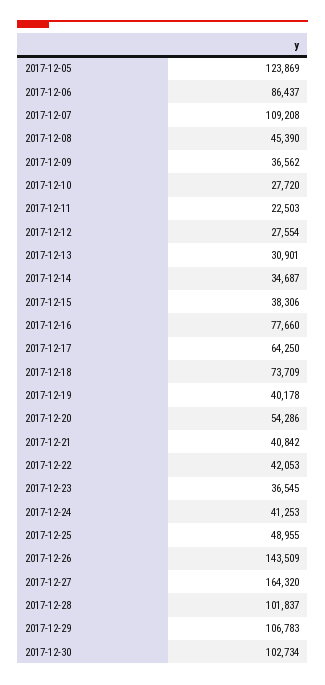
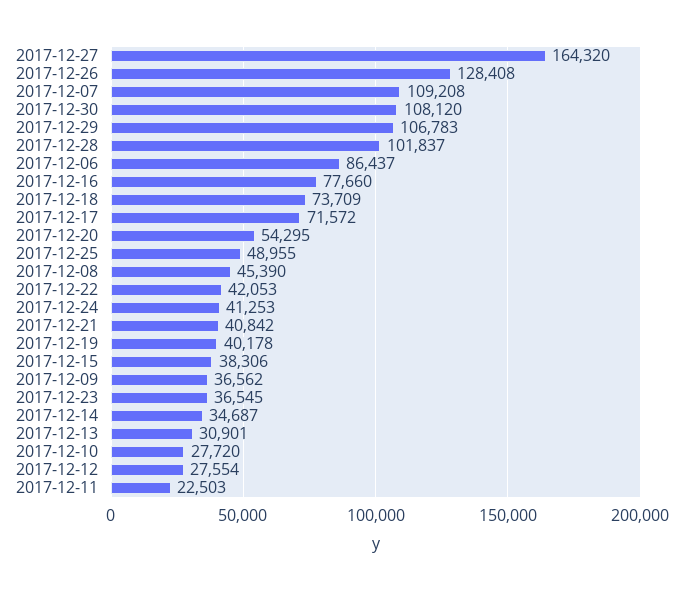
  {
-   "2017-12-05": 123869,
    "2017-12-06": 86437,
    "2017-12-07": 109208,
    "2017-12-08": 45390,
    "2017-12-09": 36562,
    "2017-12-10": 27720,
    "2017-12-11": 22503,
    "2017-12-12": 27554,
    "2017-12-13": 30901,
    "2017-12-14": 34687,
    "2017-12-15": 38306,
    "2017-12-16": 77660,
-   "2017-12-17": 64250,
+   "2017-12-17": 71572,
    "2017-12-18": 73709,
    "2017-12-19": 40178,
-   "2017-12-20": 54286,
+   "2017-12-20": 54295,
    "2017-12-21": 40842,
    "2017-12-22": 42053,
    "2017-12-23": 36545,
    "2017-12-24": 41253,
    "2017-12-25": 48955,
-   "2017-12-26": 143509,
+   "2017-12-26": 128408,
    "2017-12-27": 164320,
    "2017-12-28": 101837,
    "2017-12-29": 106783,
-   "2017-12-30": 102734
+   "2017-12-30": 108120
  }

